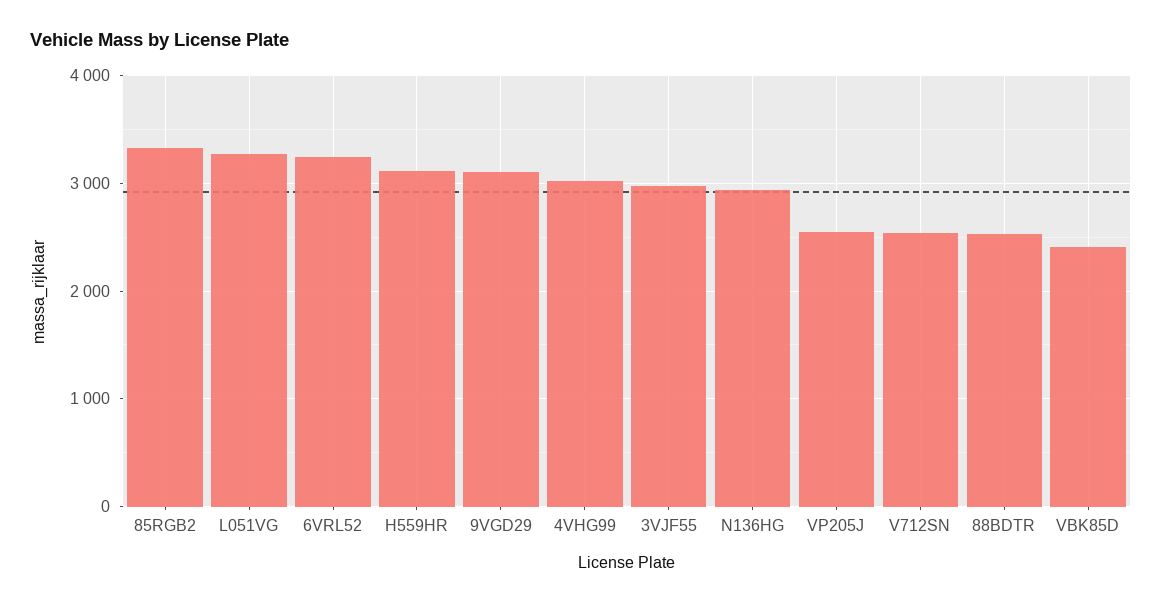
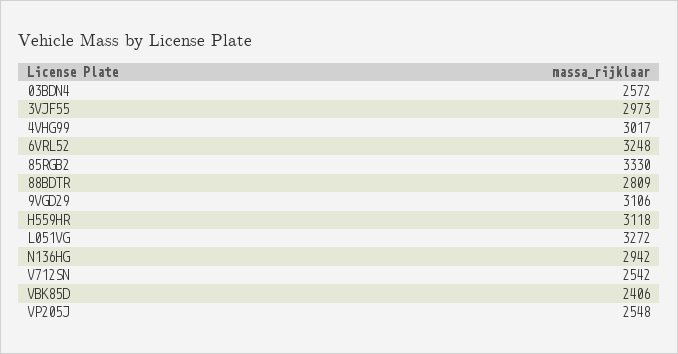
  {
    "85RGB2": 3330,
    "L051VG": 3272,
    "6VRL52": 3248,
    "H559HR": 3118,
    "9VGD29": 3106,
    "4VHG99": 3017,
    "3VJF55": 2973,
    "N136HG": 2942,
    "VP205J": 2548,
    "V712SN": 2542,
-   "88BDTR": 2500,
+   "88BDTR": 2809,
-   "VBK85D": 2406
+   "VBK85D": 2406,
+   "03BDN4": 2572
  }

